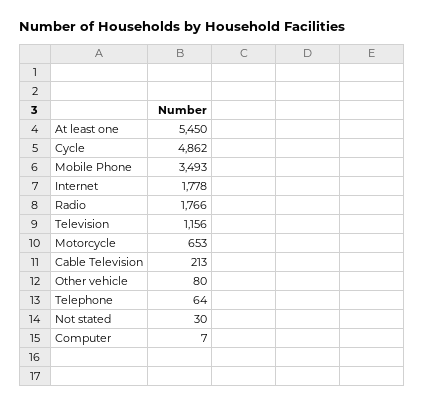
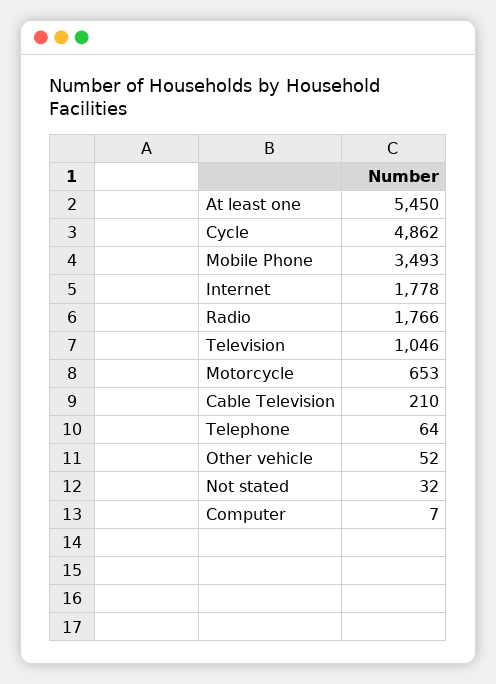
  {
    "At least one": 5450,
    "Cycle": 4862,
    "Mobile Phone": 3493,
    "Internet": 1778,
    "Radio": 1766,
-   "Television": 1156,
+   "Television": 1046,
    "Motorcycle": 653,
-   "Cable Television": 213,
+   "Cable Television": 210,
-   "Other vehicle": 80,
+   "Other vehicle": 52,
    "Telephone": 64,
-   "Not stated": 30,
+   "Not stated": 32,
    "Computer": 7
  }

